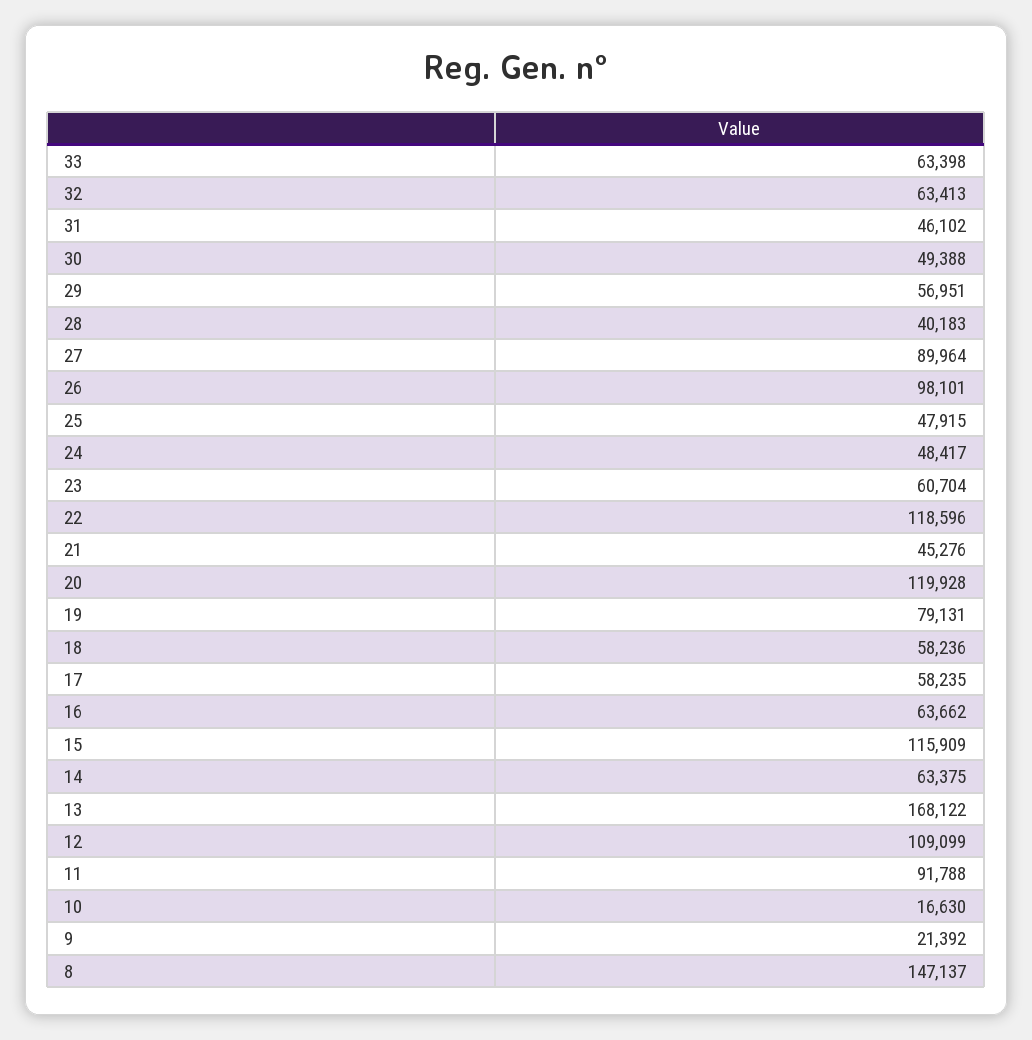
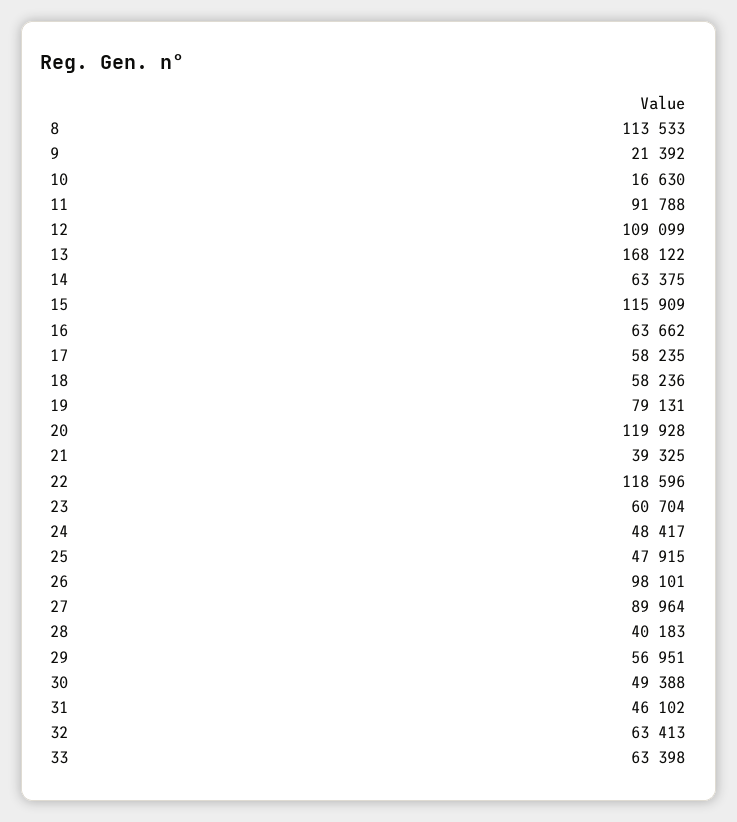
  {
    "33": 63398,
    "32": 63413,
    "31": 46102,
    "30": 49388,
    "29": 56951,
    "28": 40183,
    "27": 89964,
    "26": 98101,
    "25": 47915,
    "24": 48417,
    "23": 60704,
    "22": 118596,
-   "21": 45276,
+   "21": 39325,
    "20": 119928,
    "19": 79131,
    "18": 58236,
    "17": 58235,
    "16": 63662,
    "15": 115909,
    "14": 63375,
    "13": 168122,
    "12": 109099,
    "11": 91788,
    "10": 16630,
    "9": 21392,
-   "8": 147137
+   "8": 113533
  }

